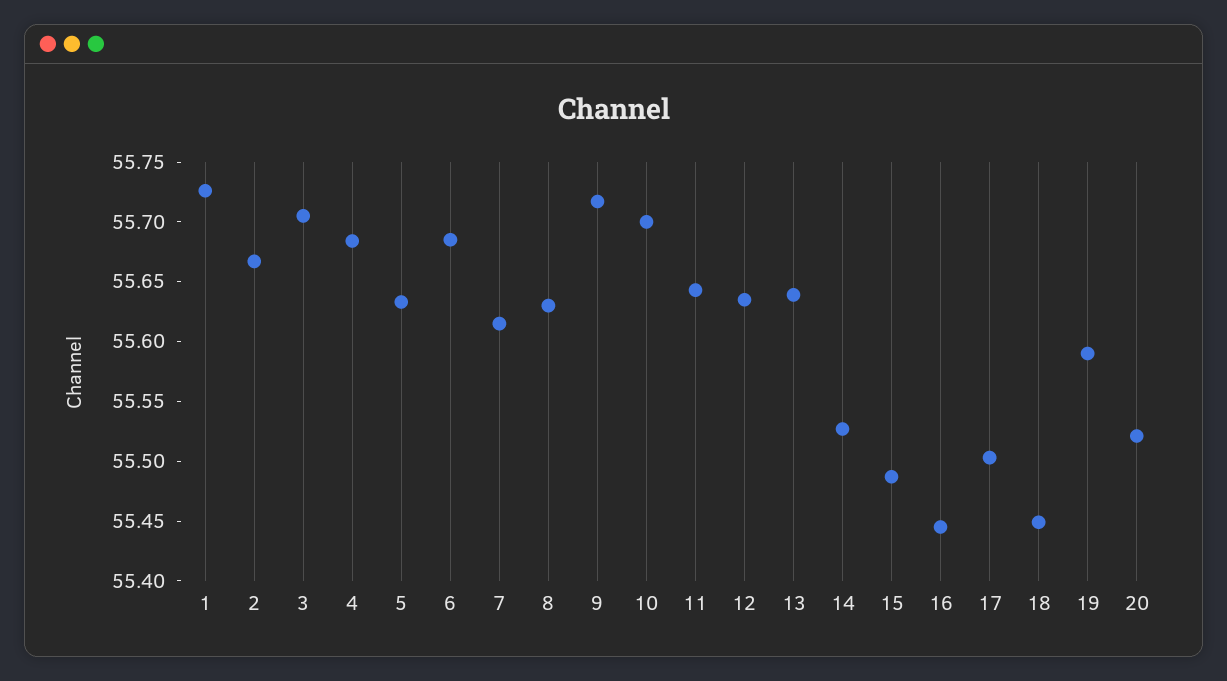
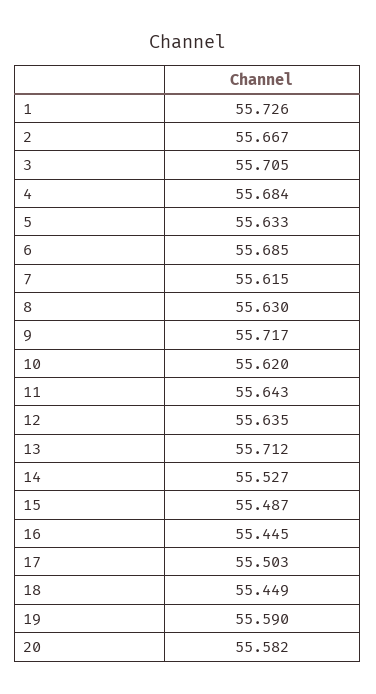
  {
    "1": 55.726,
    "2": 55.667,
    "3": 55.705,
    "4": 55.684,
    "5": 55.633,
    "6": 55.685,
    "7": 55.615,
    "8": 55.63,
    "9": 55.717,
-   "10": 55.7,
+   "10": 55.62,
    "11": 55.643,
    "12": 55.635,
-   "13": 55.64,
+   "13": 55.712,
    "14": 55.527,
    "15": 55.487,
    "16": 55.445,
    "17": 55.503,
    "18": 55.449,
    "19": 55.59,
-   "20": 55.52
+   "20": 55.582
  }

